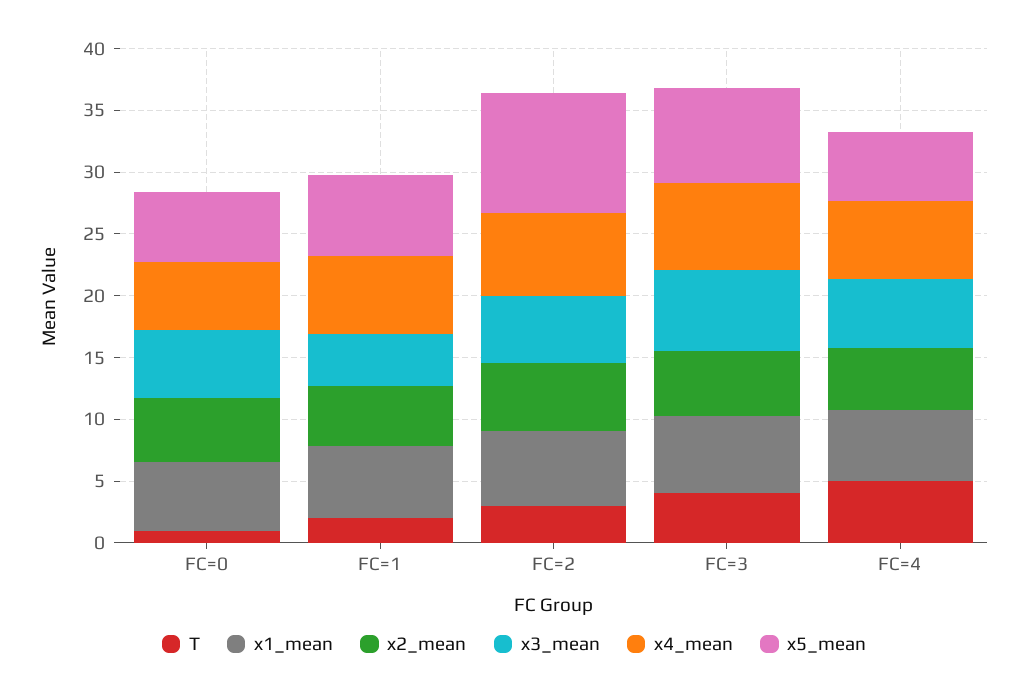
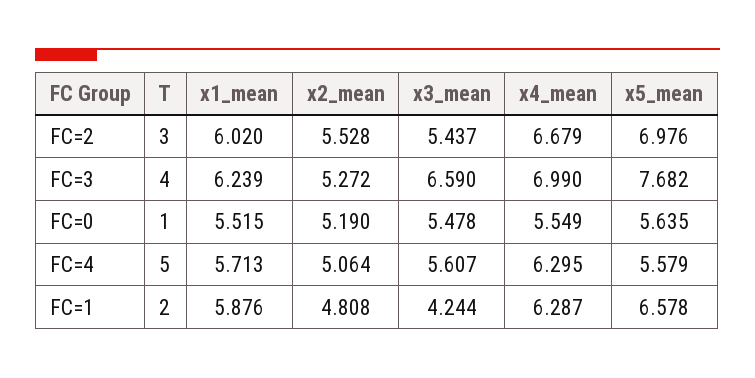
  {
    "T": {
      "FC=0": 1,
      "FC=1": 2,
      "FC=2": 3,
      "FC=3": 4,
      "FC=4": 5
    },
    "x1_mean": {
      "FC=0": 5.515,
      "FC=1": 5.876,
      "FC=2": 6.02,
      "FC=3": 6.239,
      "FC=4": 5.713
    },
    "x2_mean": {
      "FC=0": 5.19,
      "FC=1": 4.808,
      "FC=2": 5.528,
      "FC=3": 5.272,
      "FC=4": 5.064
    },
    "x3_mean": {
      "FC=0": 5.478,
      "FC=1": 4.244,
      "FC=2": 5.437,
      "FC=3": 6.59,
      "FC=4": 5.607
    },
    "x4_mean": {
      "FC=0": 5.549,
      "FC=1": 6.287,
      "FC=2": 6.679,
      "FC=3": 6.99,
      "FC=4": 6.295
    },
    "x5_mean": {
      "FC=0": 5.635,
      "FC=1": 6.578,
-     "FC=2": 10,
+     "FC=2": 6.976,
      "FC=3": 7.682,
      "FC=4": 5.579
    }
  }

